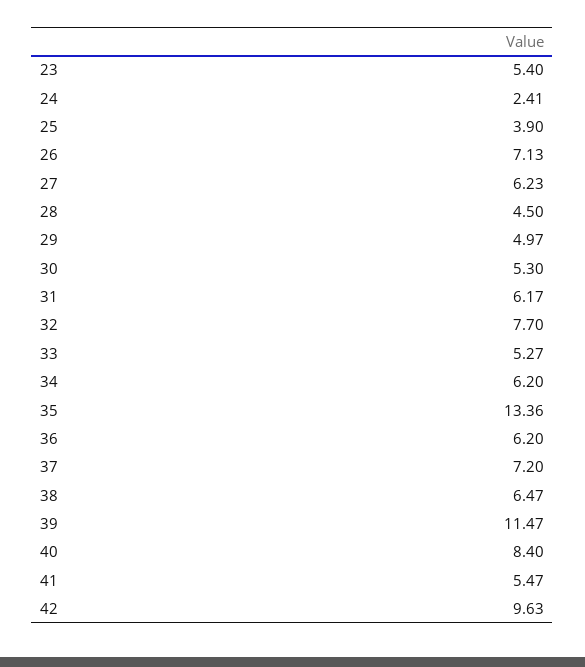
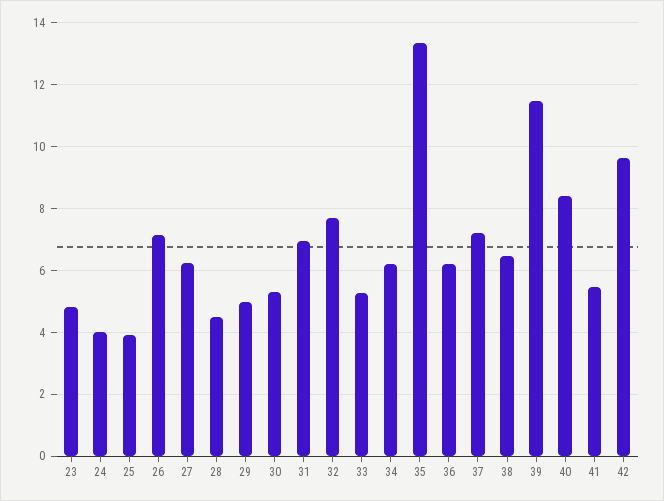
  {
-   "23": 5.4,
+   "23": 4.8,
-   "24": 2.41,
+   "24": 4,
    "25": 3.9,
    "26": 7.13,
    "27": 6.23,
    "28": 4.5,
    "29": 4.97,
    "30": 5.3,
-   "31": 6.17,
+   "31": 7,
    "32": 7.7,
    "33": 5.27,
    "34": 6.2,
    "35": 13.36,
    "36": 6.2,
    "37": 7.2,
    "38": 6.47,
    "39": 11.47,
    "40": 8.4,
    "41": 5.47,
    "42": 9.63
  }

